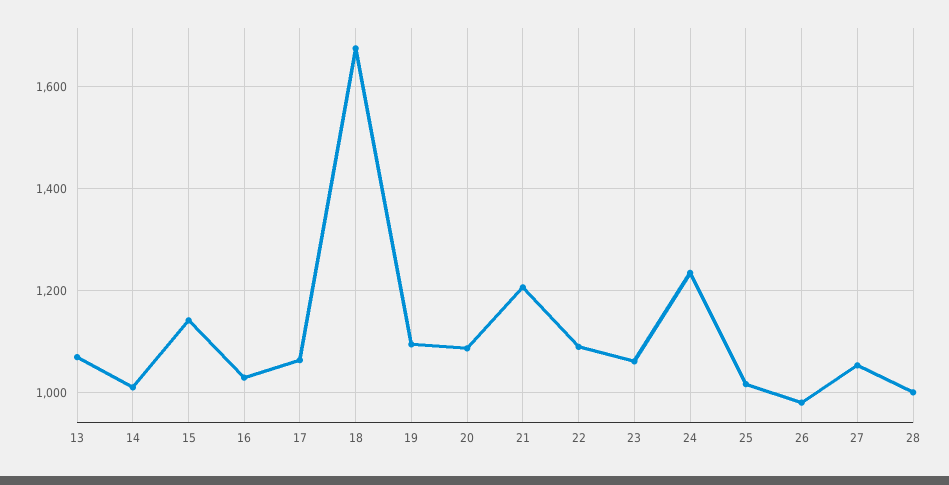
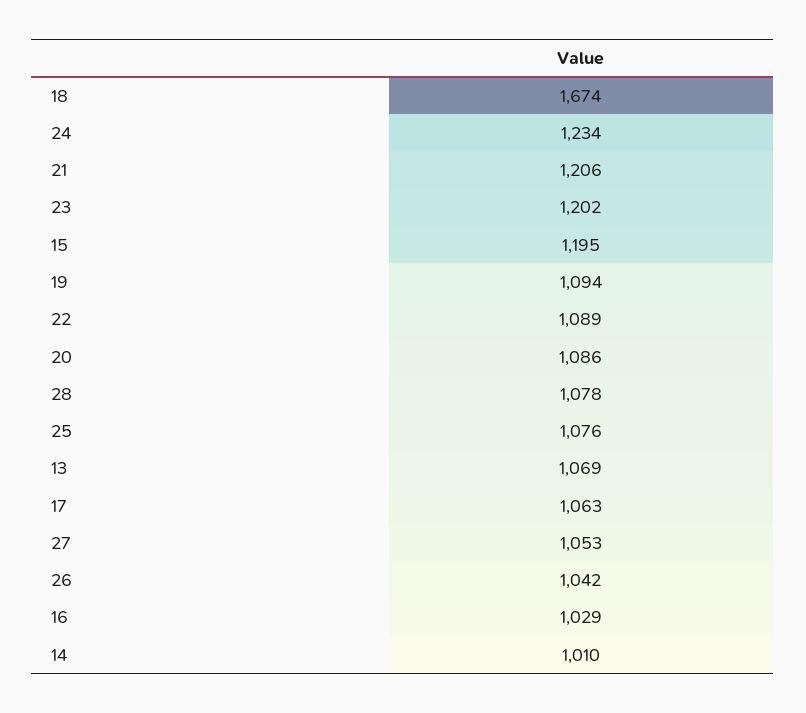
  {
    "13": 1069,
    "14": 1010,
-   "15": 1140,
+   "15": 1195,
    "16": 1029,
    "17": 1063,
    "18": 1674,
    "19": 1094,
    "20": 1086,
    "21": 1206,
    "22": 1089,
-   "23": 1060,
+   "23": 1202,
    "24": 1234,
-   "25": 1020,
+   "25": 1076,
-   "26": 980,
+   "26": 1042,
    "27": 1053,
-   "28": 1000
+   "28": 1078
  }

